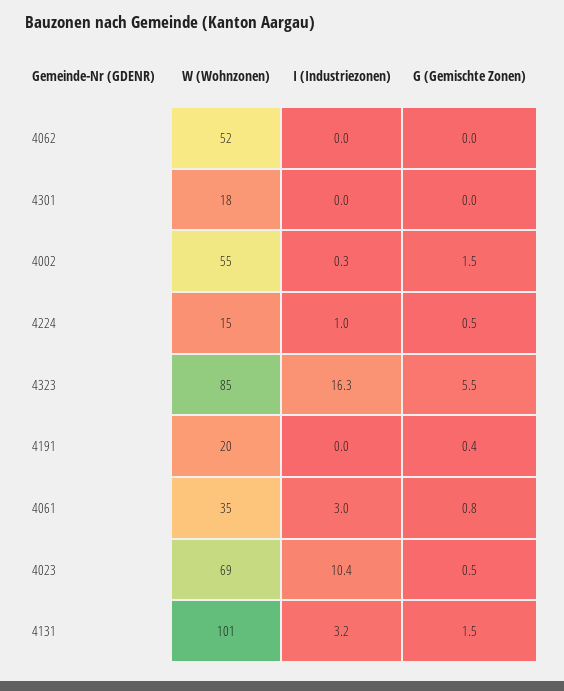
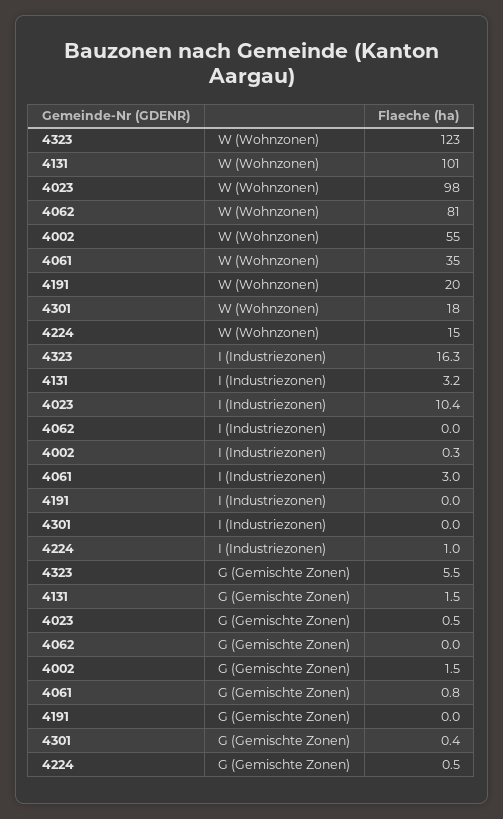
  {
    "W (Wohnzonen)": {
-     "4062": 52,
+     "4062": 81,
      "4301": 18,
      "4002": 55,
      "4224": 15,
-     "4323": 85,
+     "4323": 123,
      "4191": 20,
      "4061": 35,
-     "4023": 69,
+     "4023": 98,
      "4131": 101
    },
    "I (Industriezonen)": {
      "4062": 0,
      "4301": 0,
      "4002": 0.3,
      "4224": 1,
      "4323": 16.3,
      "4191": 0,
      "4061": 3,
      "4023": 10.4,
      "4131": 3.2
    },
    "G (Gemischte Zonen)": {
      "4062": 0,
-     "4301": 0,
+     "4301": 0.4,
      "4002": 1.5,
      "4224": 0.5,
      "4323": 5.5,
-     "4191": 0.4,
+     "4191": 0,
      "4061": 0.8,
      "4023": 0.5,
      "4131": 1.5
    }
  }

